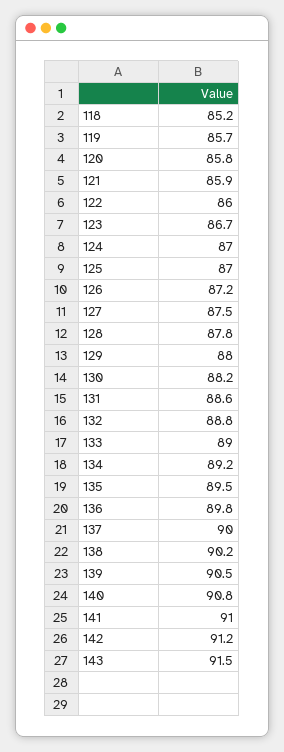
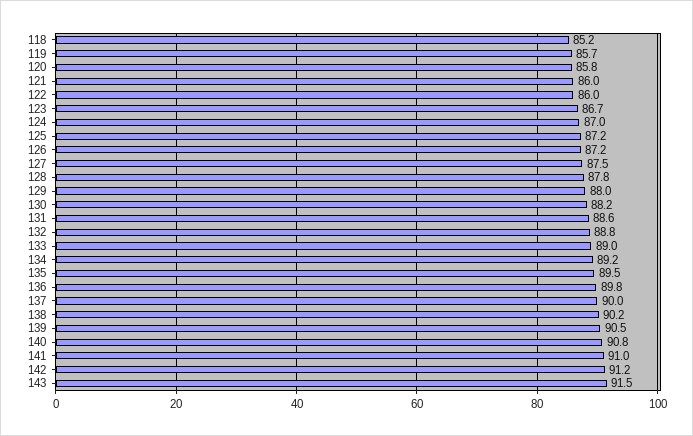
  {
    "118": 85.2,
    "119": 85.7,
    "120": 85.8,
-   "121": 85.9,
+   "121": 86,
    "122": 86,
    "123": 86.7,
    "124": 87,
-   "125": 87,
+   "125": 87.2,
    "126": 87.2,
    "127": 87.5,
    "128": 87.8,
    "129": 88,
    "130": 88.2,
    "131": 88.6,
    "132": 88.8,
    "133": 89,
    "134": 89.2,
    "135": 89.5,
    "136": 89.8,
    "137": 90,
    "138": 90.2,
    "139": 90.5,
    "140": 90.8,
    "141": 91,
    "142": 91.2,
    "143": 91.5
  }

